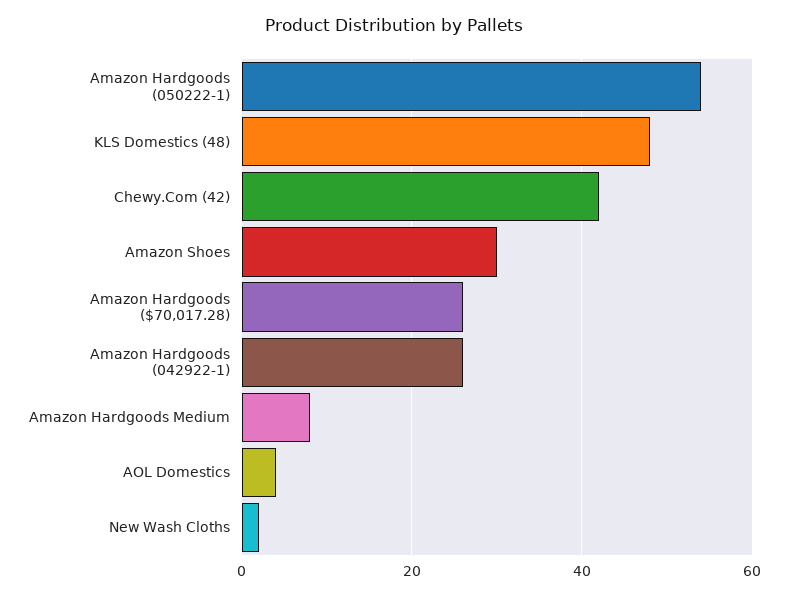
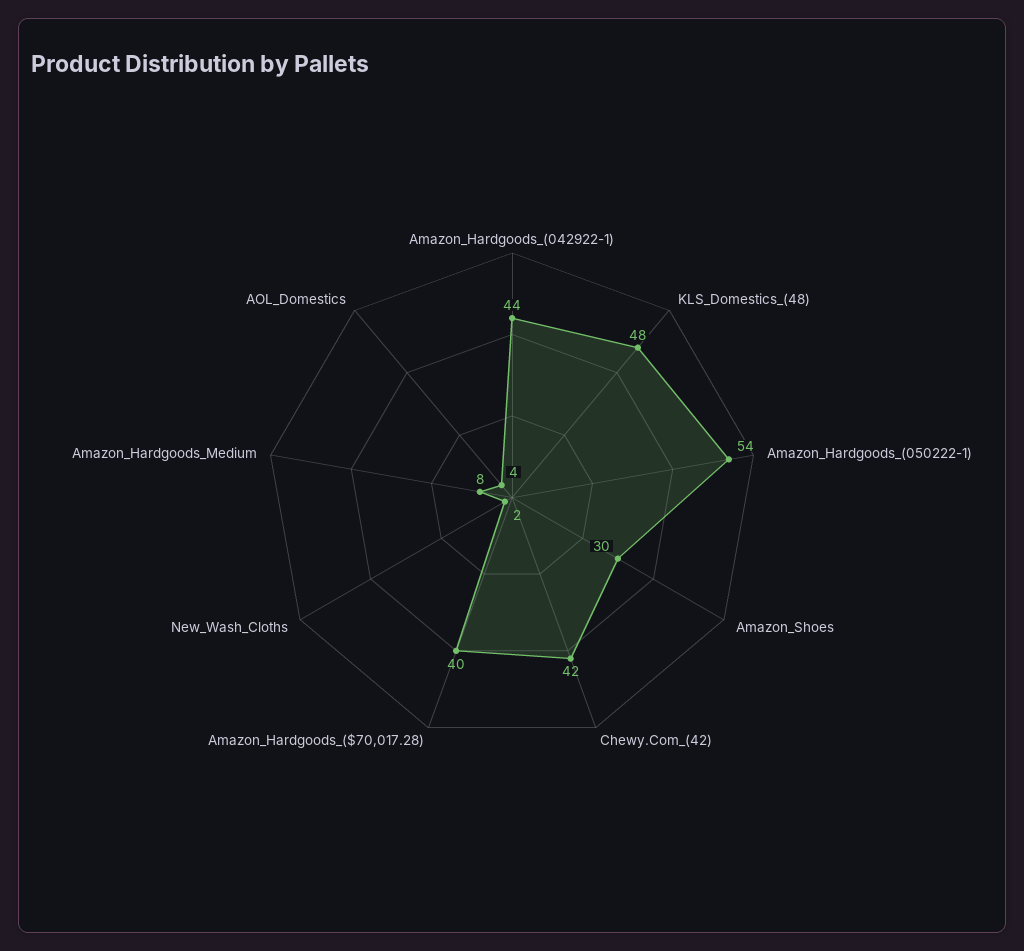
  {
    "Amazon Hardgoods (050222-1)": 54,
    "KLS Domestics (48)": 48,
    "Chewy.Com (42)": 42,
    "Amazon Shoes": 30,
-   "Amazon Hardgoods ($70,017.28)": 25,
+   "Amazon Hardgoods ($70,017.28)": 40,
-   "Amazon Hardgoods (042922-1)": 25,
+   "Amazon Hardgoods (042922-1)": 44,
    "Amazon Hardgoods Medium": 8,
    "AOL Domestics": 4,
    "New Wash Cloths": 2
  }

